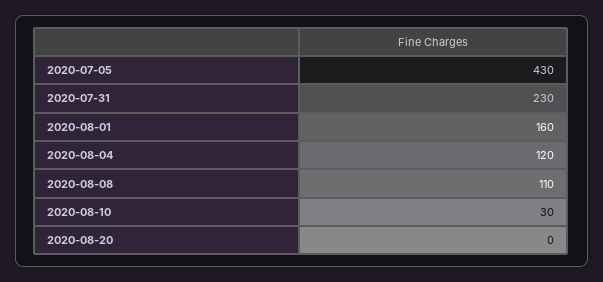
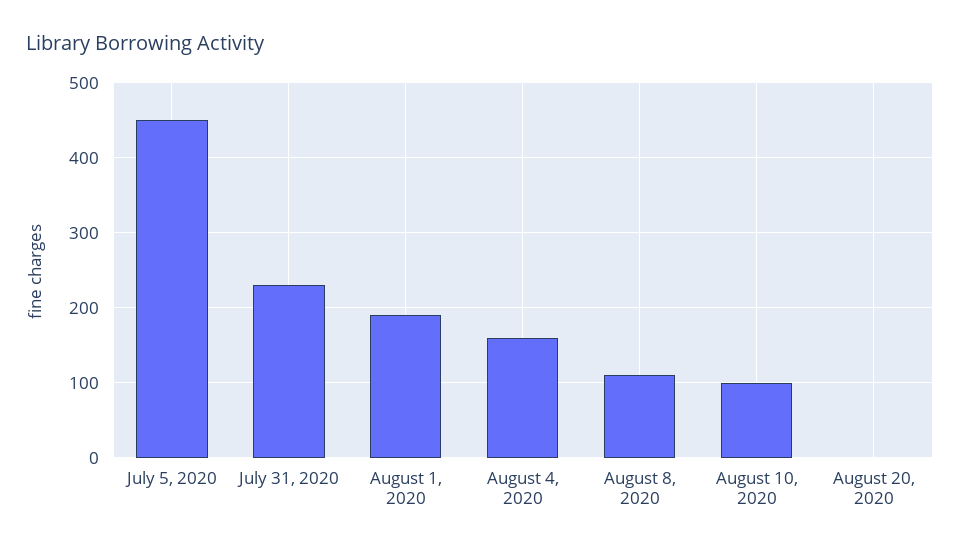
  {
-   "2020-07-05": 430,
+   "2020-07-05": 450,
    "2020-07-31": 230,
-   "2020-08-01": 160,
+   "2020-08-01": 190,
-   "2020-08-04": 120,
+   "2020-08-04": 160,
    "2020-08-08": 110,
-   "2020-08-10": 30,
+   "2020-08-10": 100,
    "2020-08-20": 0
  }

